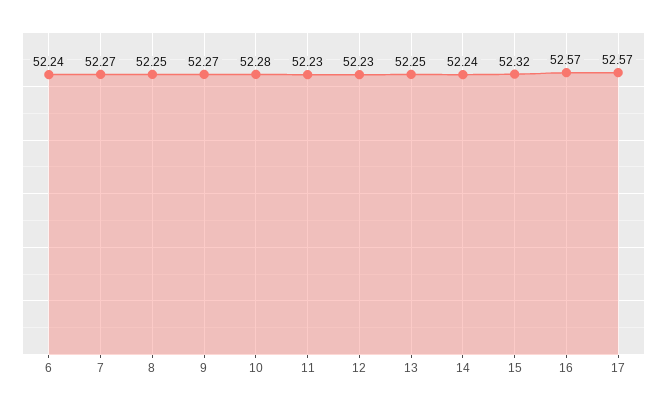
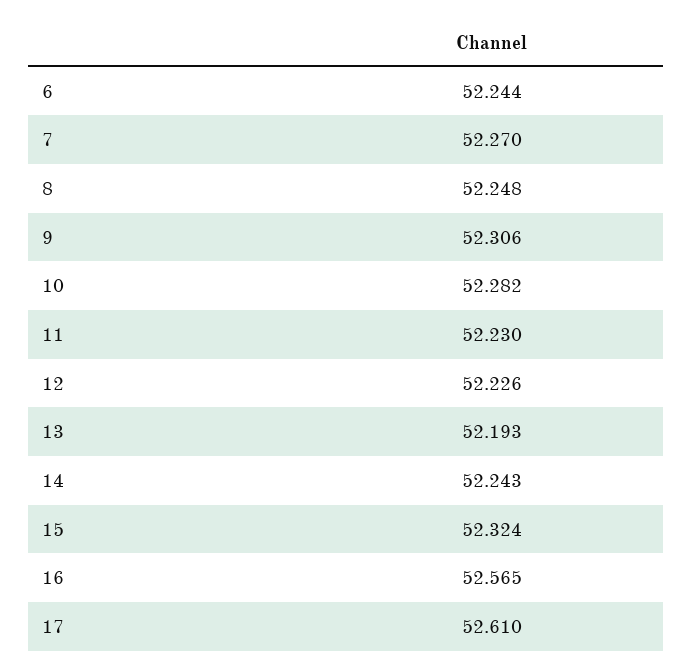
  {
    "6": 52.244,
    "7": 52.27,
    "8": 52.248,
-   "9": 52.27,
+   "9": 52.306,
    "10": 52.282,
    "11": 52.23,
    "12": 52.226,
-   "13": 52.25,
+   "13": 52.193,
    "14": 52.243,
    "15": 52.324,
    "16": 52.565,
-   "17": 52.57
+   "17": 52.61
  }

